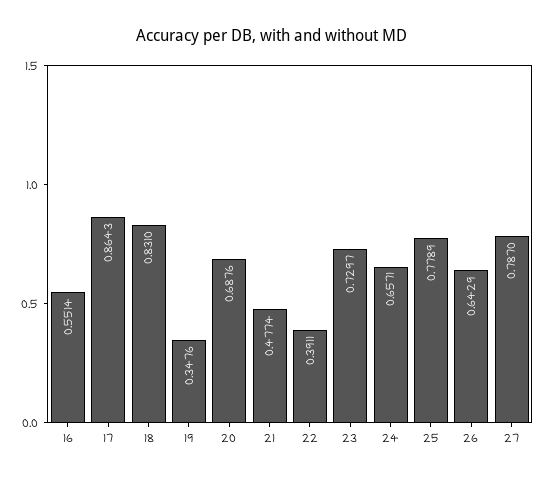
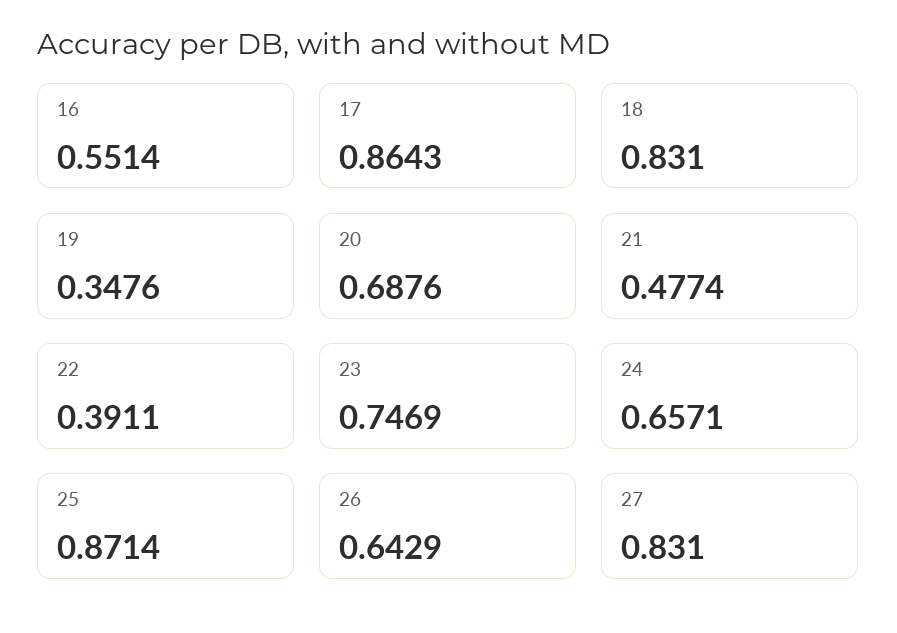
  {
    "16": 0.5514,
    "17": 0.8643,
    "18": 0.831,
    "19": 0.3476,
    "20": 0.6876,
    "21": 0.4774,
    "22": 0.3911,
-   "23": 0.7297,
+   "23": 0.7469,
    "24": 0.6571,
-   "25": 0.7789,
+   "25": 0.8714,
    "26": 0.6429,
-   "27": 0.787
+   "27": 0.831
  }

